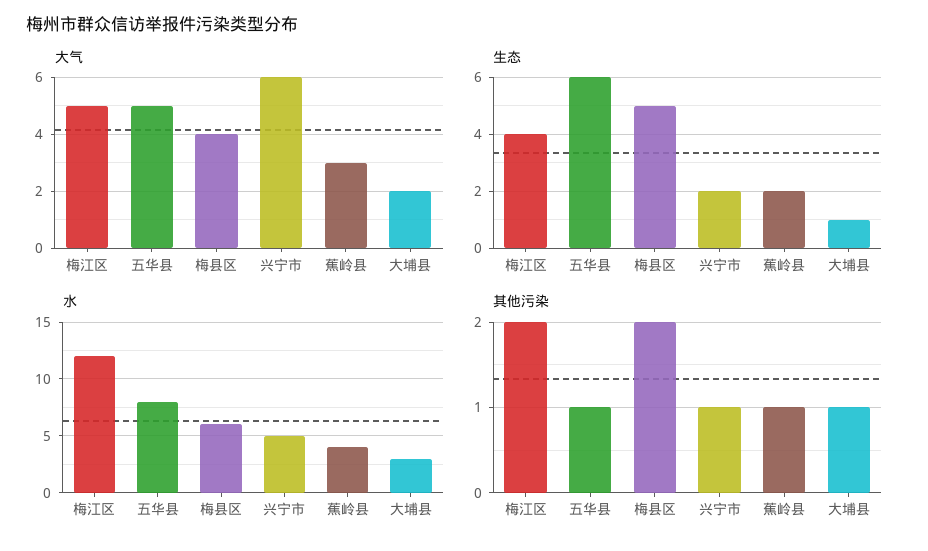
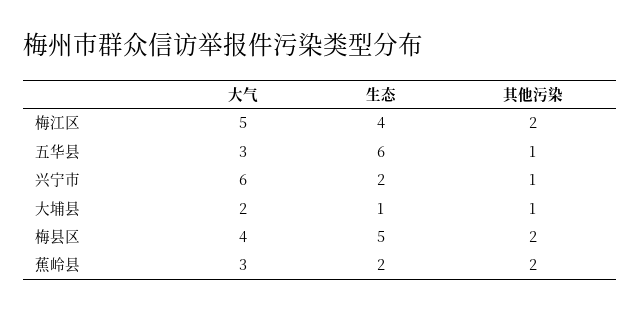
  {
    "大气": {
      "梅江区": 5,
-     "五华县": 5,
+     "五华县": 3,
      "梅县区": 4,
      "兴宁市": 6,
      "蕉岭县": 3,
      "大埔县": 2
    },
    "生态": {
      "梅江区": 4,
      "五华县": 6,
      "梅县区": 5,
      "兴宁市": 2,
      "蕉岭县": 2,
      "大埔县": 1
    },
-   "水": {
-     "梅江区": 12,
-     "五华县": 8,
-     "梅县区": 6,
-     "兴宁市": 5,
-     "蕉岭县": 4,
-     "大埔县": 3
-   },
    "其他污染": {
      "梅江区": 2,
      "五华县": 1,
      "梅县区": 2,
      "兴宁市": 1,
-     "蕉岭县": 1,
+     "蕉岭县": 2,
      "大埔县": 1
    }
  }

